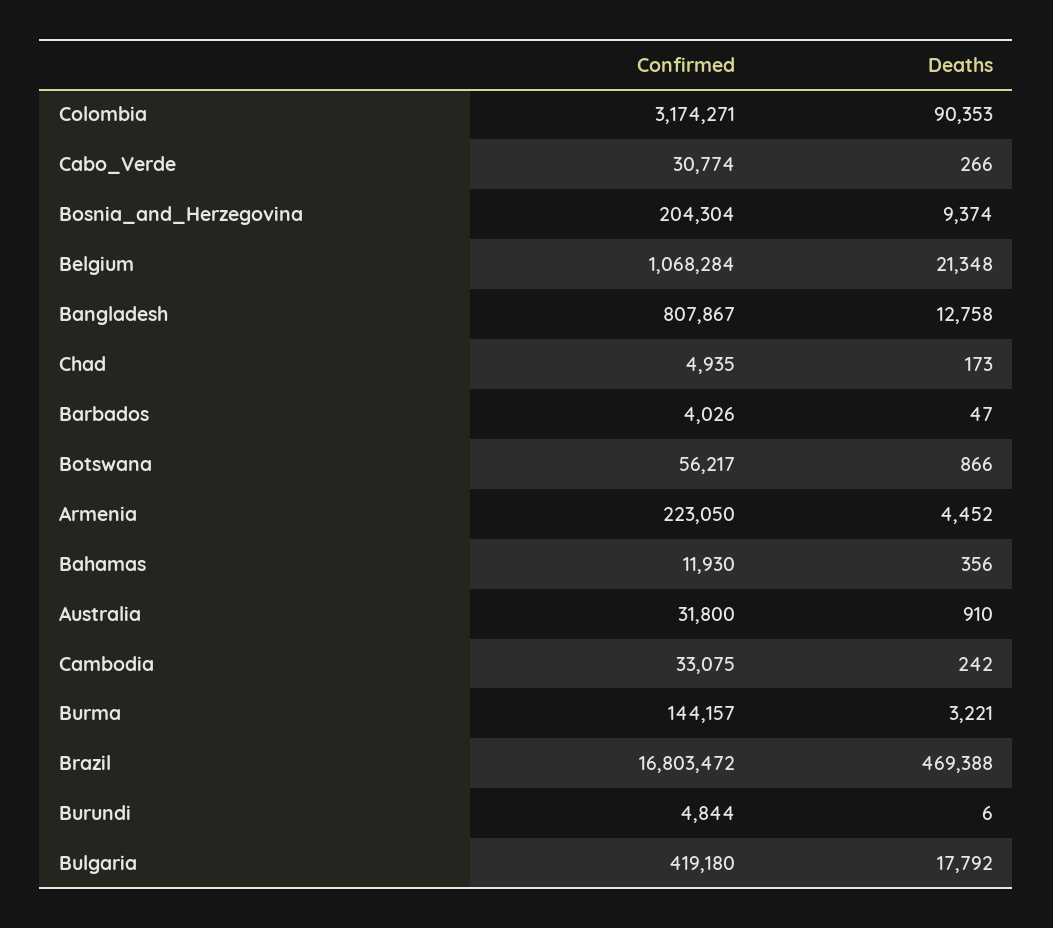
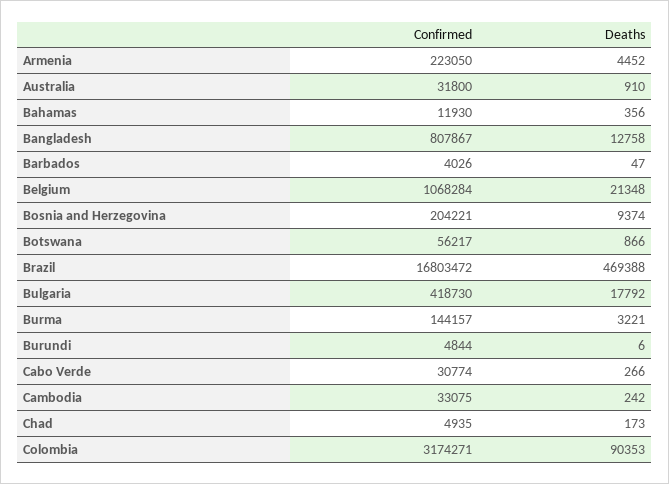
  {
    "Confirmed": {
      "Colombia": 3174271,
      "Cabo_Verde": 30774,
-     "Bosnia_and_Herzegovina": 204304,
+     "Bosnia_and_Herzegovina": 204221,
      "Belgium": 1068284,
      "Bangladesh": 807867,
      "Chad": 4935,
      "Barbados": 4026,
      "Botswana": 56217,
      "Armenia": 223050,
      "Bahamas": 11930,
      "Australia": 31800,
      "Cambodia": 33075,
      "Burma": 144157,
      "Brazil": 16803472,
      "Burundi": 4844,
-     "Bulgaria": 419180
+     "Bulgaria": 418730
    },
    "Deaths": {
      "Colombia": 90353,
      "Cabo_Verde": 266,
      "Bosnia_and_Herzegovina": 9374,
      "Belgium": 21348,
      "Bangladesh": 12758,
      "Chad": 173,
      "Barbados": 47,
      "Botswana": 866,
      "Armenia": 4452,
      "Bahamas": 356,
      "Australia": 910,
      "Cambodia": 242,
      "Burma": 3221,
      "Brazil": 469388,
      "Burundi": 6,
      "Bulgaria": 17792
    }
  }

